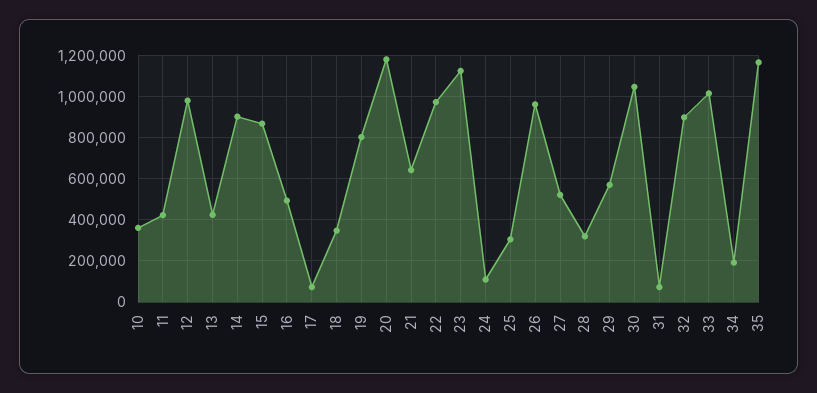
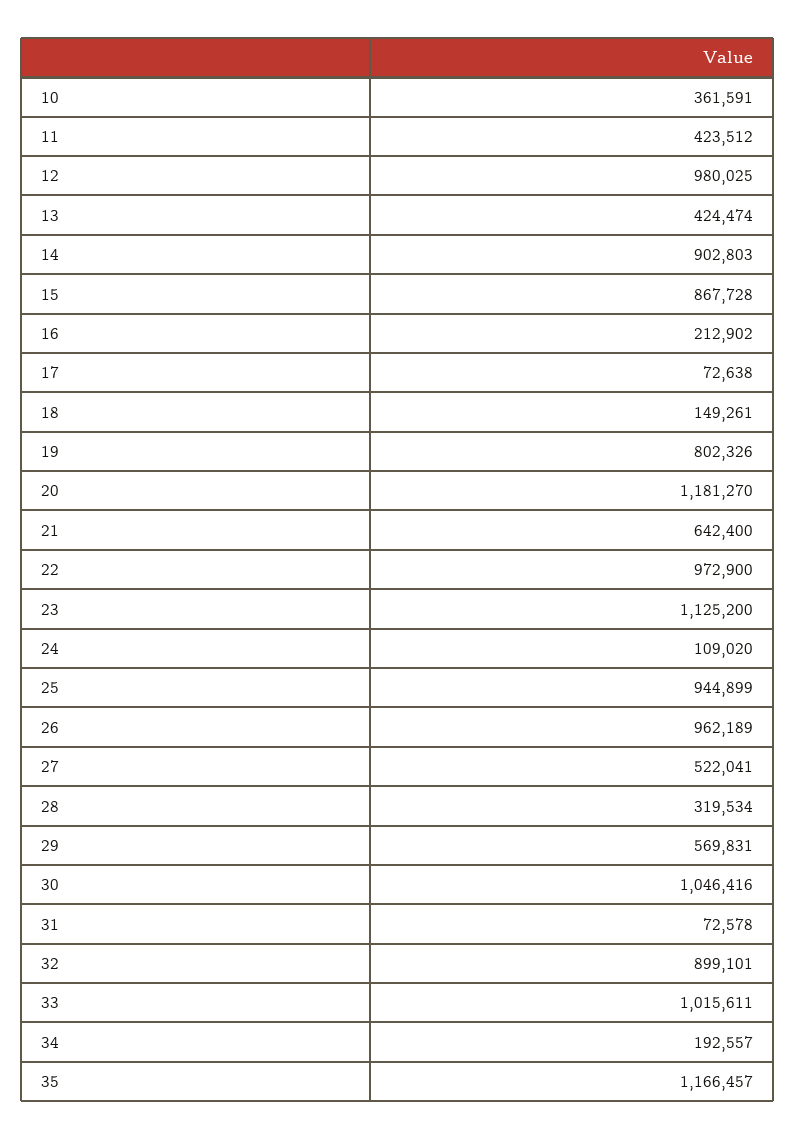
  {
    "10": 361591,
    "11": 423512,
    "12": 980025,
    "13": 424474,
    "14": 902803,
    "15": 867728,
-   "16": 500000,
+   "16": 212902,
    "17": 72638,
-   "18": 350000,
+   "18": 149261,
    "19": 802326,
    "20": 1181270,
    "21": 642400,
    "22": 972900,
    "23": 1125200,
    "24": 109020,
-   "25": 300000,
+   "25": 944899,
    "26": 962189,
    "27": 522041,
    "28": 319534,
    "29": 569831,
    "30": 1046416,
    "31": 72578,
    "32": 899101,
    "33": 1015611,
    "34": 192557,
    "35": 1166457
  }

